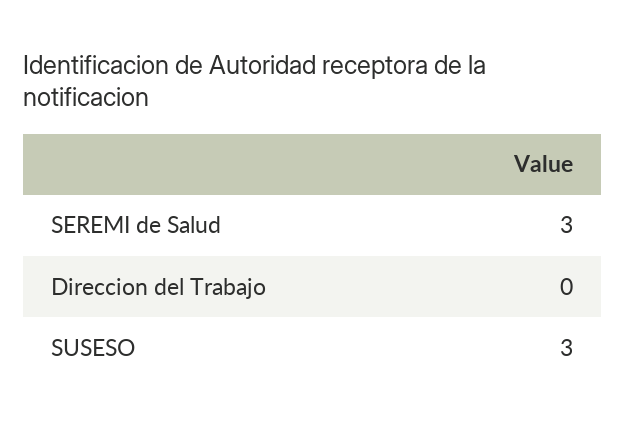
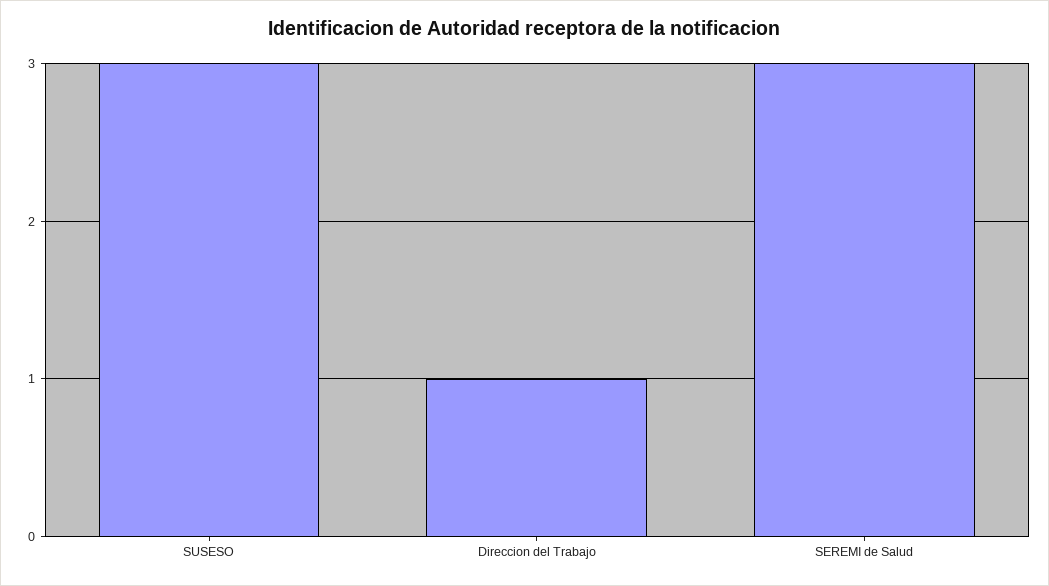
  {
    "SEREMI de Salud": 3,
-   "Direccion del Trabajo": 0,
+   "Direccion del Trabajo": 1,
    "SUSESO": 3
  }

